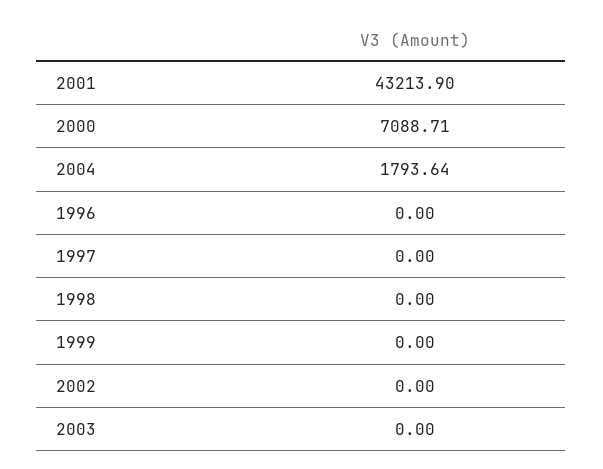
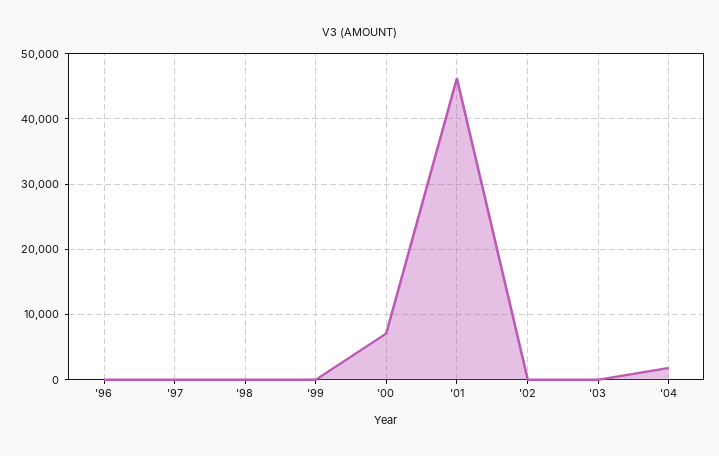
  {
-   "2001": 43213.9,
+   "2001": 46000,
    "2000": 7088.71,
    "2004": 1793.64,
    "1996": 0,
    "1997": 0,
    "1998": 0,
    "1999": 0,
    "2002": 0,
    "2003": 0
  }

